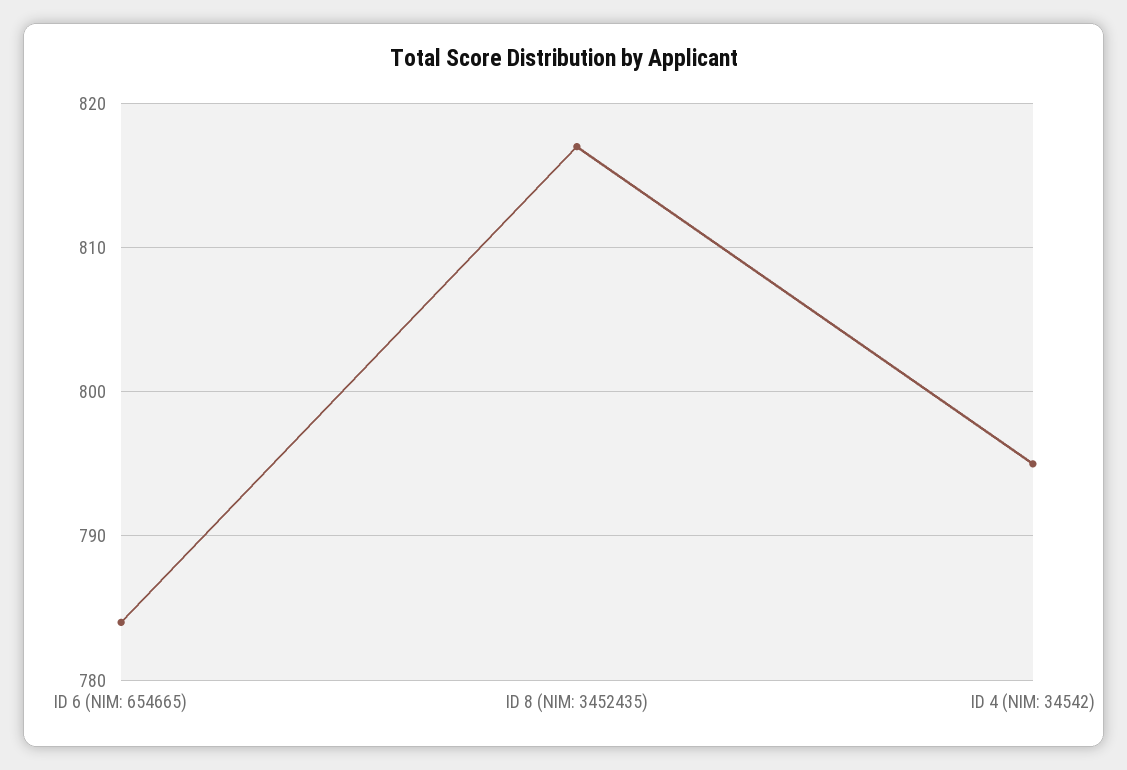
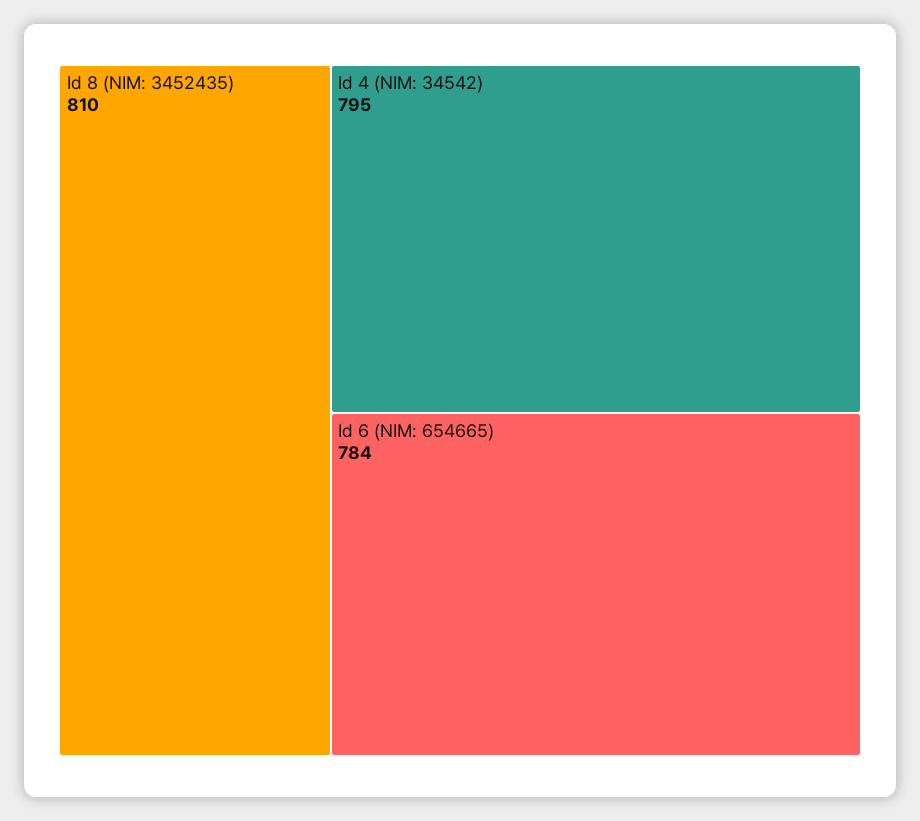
  {
    "ID 6 (NIM: 654665)": 784,
-   "ID 8 (NIM: 3452435)": 817,
+   "ID 8 (NIM: 3452435)": 810,
    "ID 4 (NIM: 34542)": 795
  }

